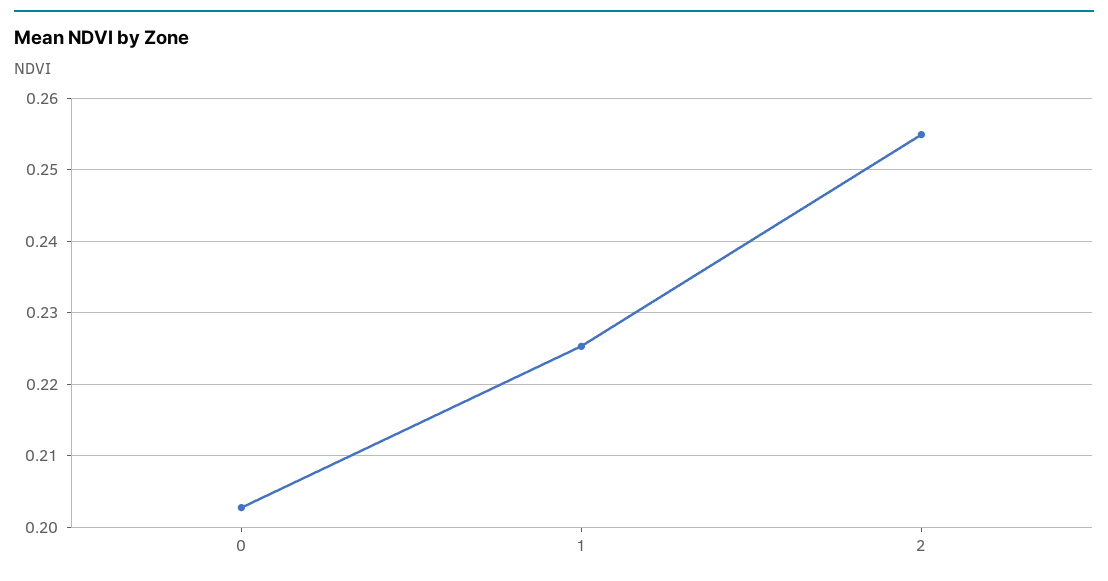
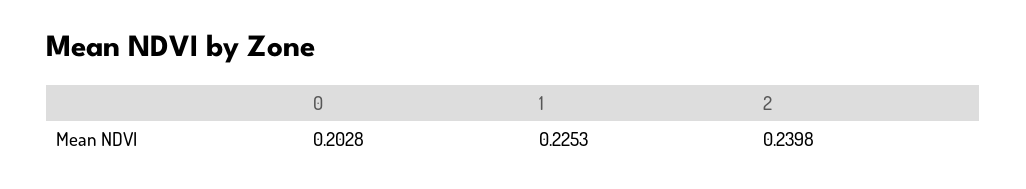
  {
    "0": 0.2028,
    "1": 0.2253,
-   "2": 0.255
+   "2": 0.2398
  }

